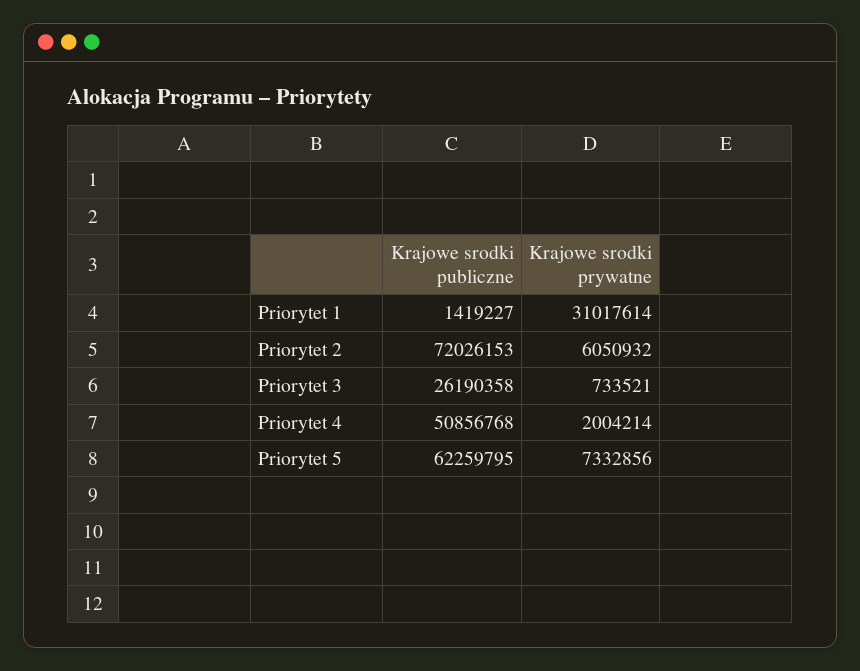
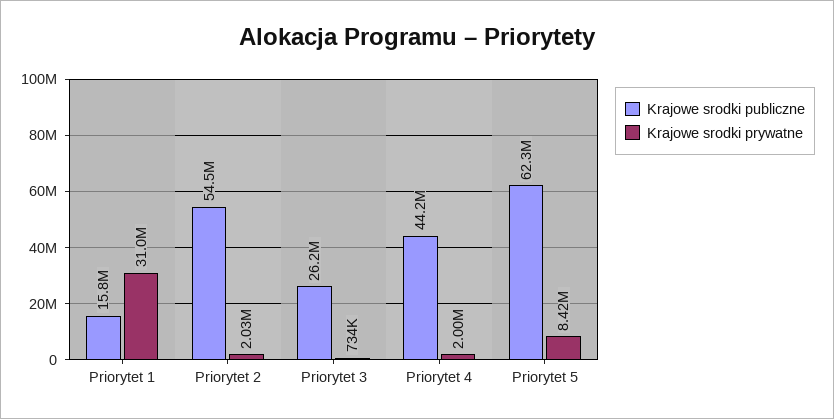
  {
    "Krajowe srodki publiczne": {
-     "Priorytet 1": 1419227,
+     "Priorytet 1": 15800000,
-     "Priorytet 2": 72026153,
+     "Priorytet 2": 54500000,
      "Priorytet 3": 26190358,
-     "Priorytet 4": 50856768,
+     "Priorytet 4": 44200000,
      "Priorytet 5": 62259795
    },
    "Krajowe srodki prywatne": {
      "Priorytet 1": 31017614,
-     "Priorytet 2": 6050932,
+     "Priorytet 2": 2030000,
      "Priorytet 3": 733521,
      "Priorytet 4": 2004214,
-     "Priorytet 5": 7332856
+     "Priorytet 5": 8420000
    }
  }

